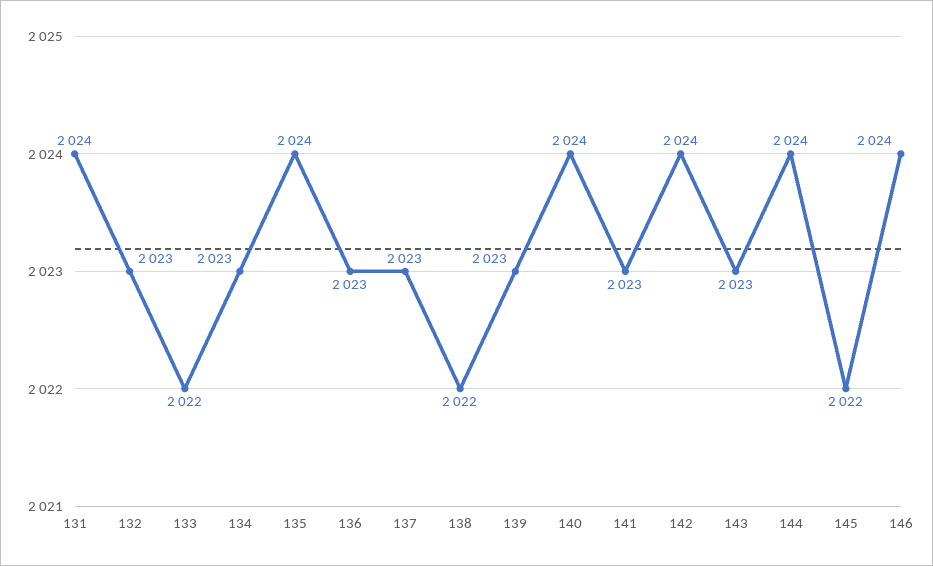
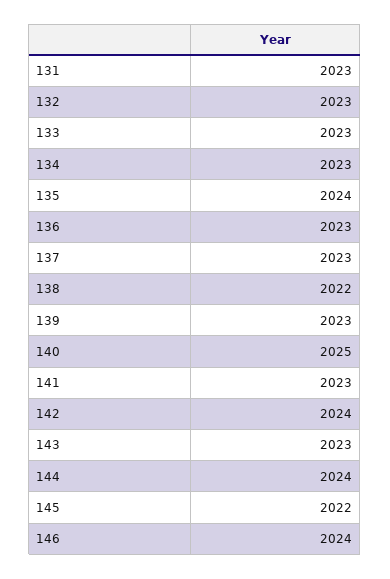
  {
-   "131": 2024,
+   "131": 2023,
    "132": 2023,
-   "133": 2022,
+   "133": 2023,
    "134": 2023,
    "135": 2024,
    "136": 2023,
    "137": 2023,
    "138": 2022,
    "139": 2023,
-   "140": 2024,
+   "140": 2025,
    "141": 2023,
    "142": 2024,
    "143": 2023,
    "144": 2024,
    "145": 2022,
    "146": 2024
  }

